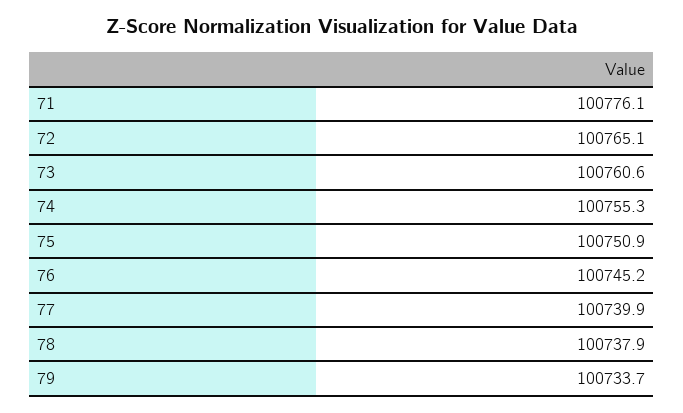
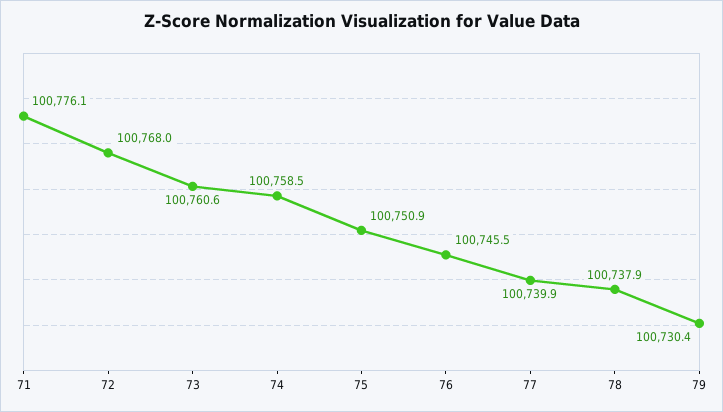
  {
    "71": 100776.1,
-   "72": 100765.1,
+   "72": 100768,
    "73": 100760.6,
-   "74": 100755.3,
+   "74": 100758.5,
    "75": 100750.9,
-   "76": 100745.2,
+   "76": 100745.5,
    "77": 100739.9,
    "78": 100737.9,
-   "79": 100733.7
+   "79": 100730.4
  }

